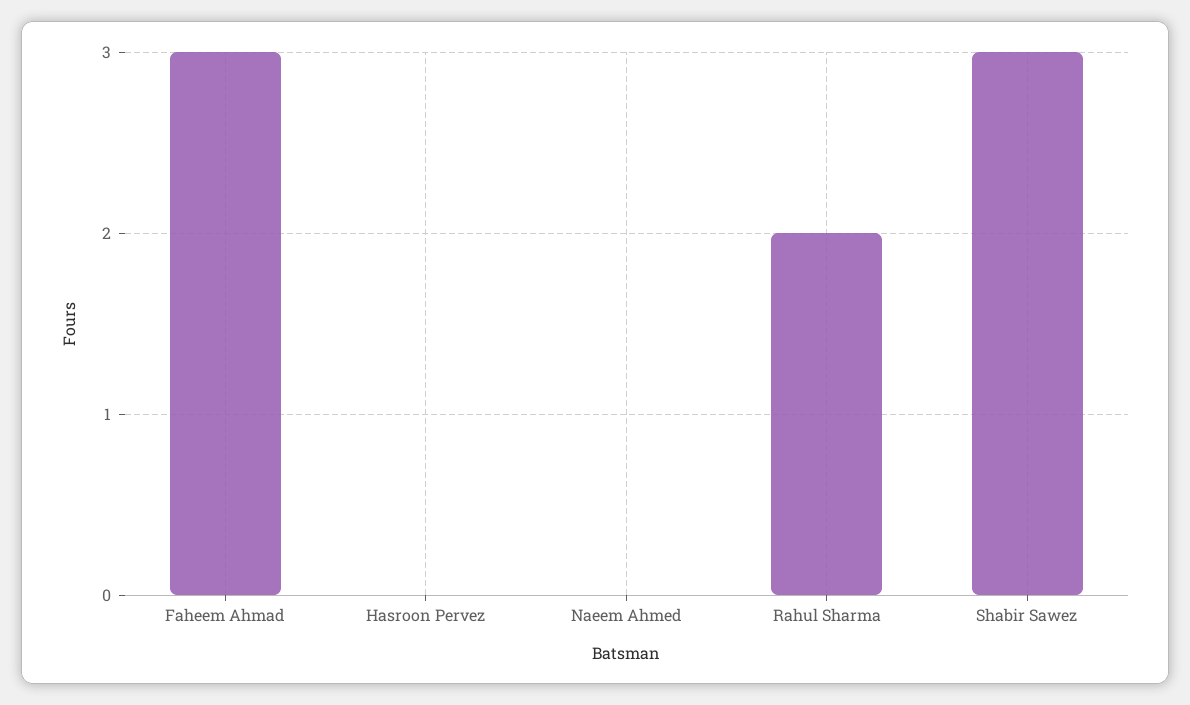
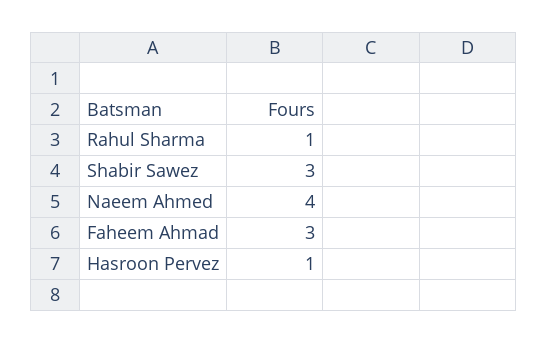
  {
    "Faheem Ahmad": 3,
-   "Hasroon Pervez": 0,
+   "Hasroon Pervez": 1,
-   "Naeem Ahmed": 0,
+   "Naeem Ahmed": 4,
-   "Rahul Sharma": 2,
+   "Rahul Sharma": 1,
    "Shabir Sawez": 3
  }

